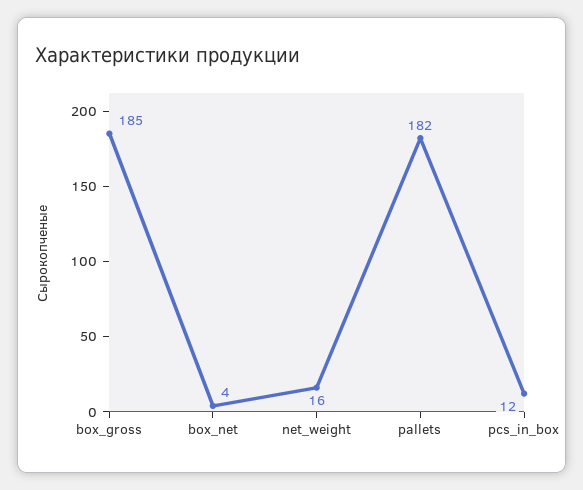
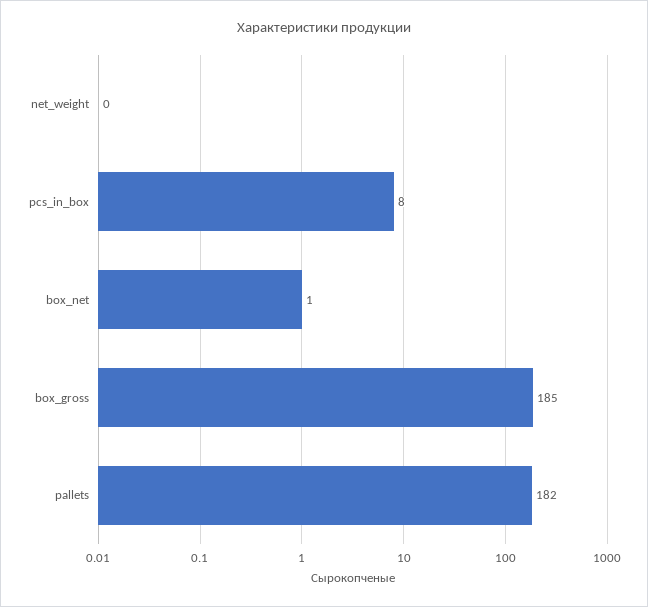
  {
    "box_gross": 185,
-   "box_net": 4,
+   "box_net": 1,
-   "net_weight": 16,
+   "net_weight": 0,
    "pallets": 182,
-   "pcs_in_box": 12
+   "pcs_in_box": 8
  }

